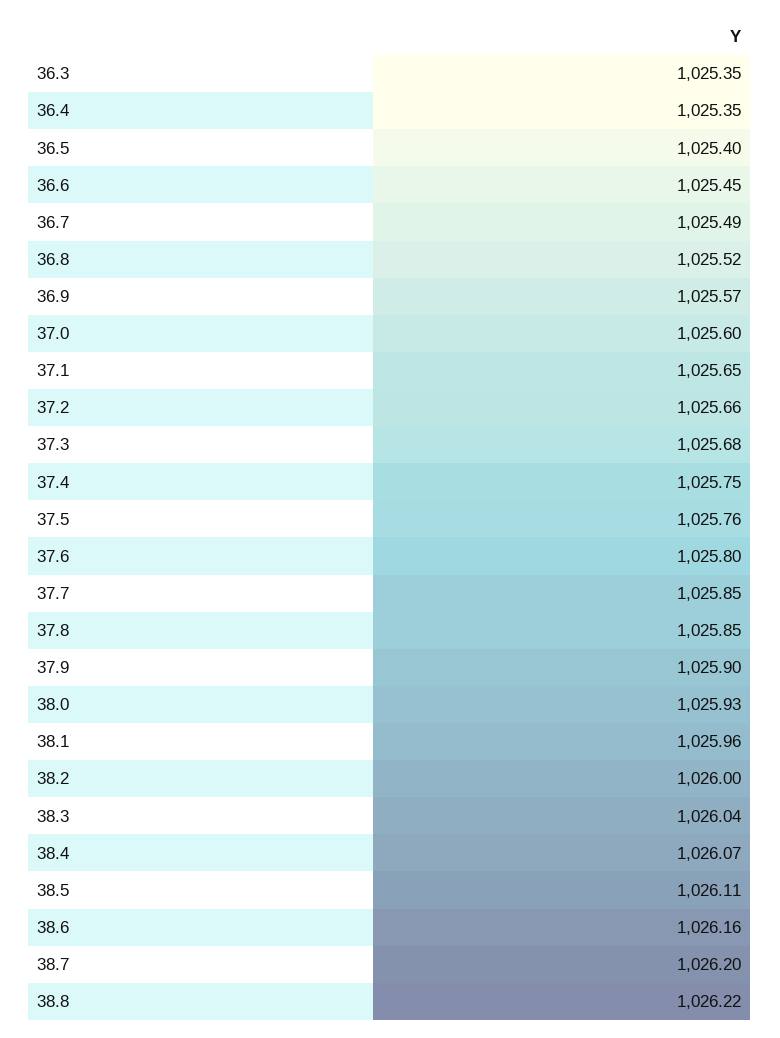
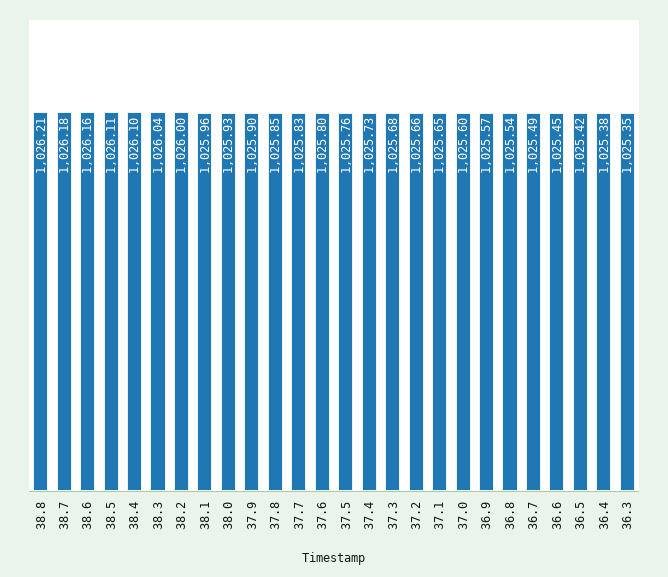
  {
    "36.3": 1025.35,
-   "36.4": 1025.35,
+   "36.4": 1025.38,
-   "36.5": 1025.4,
+   "36.5": 1025.42,
    "36.6": 1025.45,
    "36.7": 1025.49,
-   "36.8": 1025.52,
+   "36.8": 1025.54,
    "36.9": 1025.57,
    "37.0": 1025.6,
    "37.1": 1025.65,
    "37.2": 1025.66,
    "37.3": 1025.68,
-   "37.4": 1025.75,
+   "37.4": 1025.73,
    "37.5": 1025.76,
    "37.6": 1025.8,
-   "37.7": 1025.85,
+   "37.7": 1025.83,
    "37.8": 1025.85,
    "37.9": 1025.9,
    "38.0": 1025.93,
    "38.1": 1025.96,
    "38.2": 1026,
    "38.3": 1026.04,
-   "38.4": 1026.07,
+   "38.4": 1026.1,
    "38.5": 1026.11,
    "38.6": 1026.16,
-   "38.7": 1026.2,
+   "38.7": 1026.18,
-   "38.8": 1026.22
+   "38.8": 1026.21
  }

